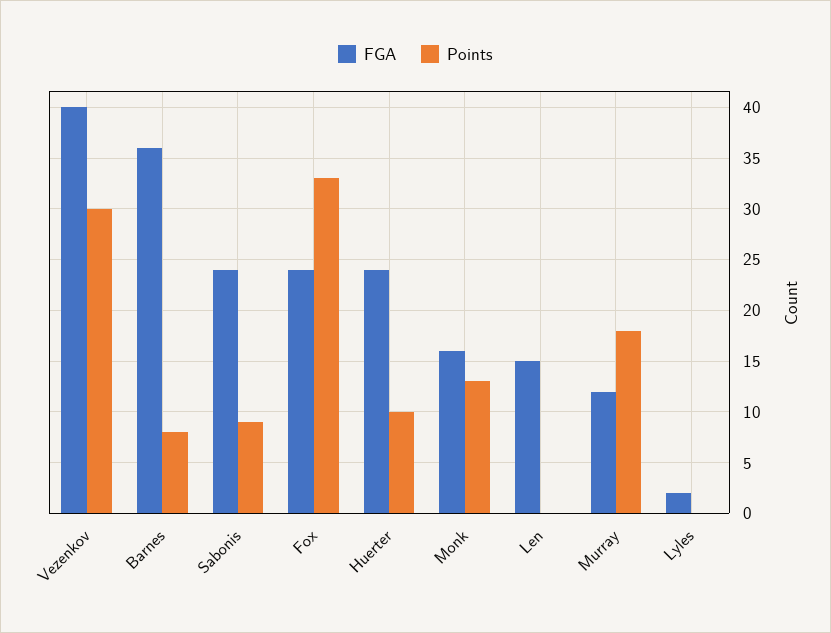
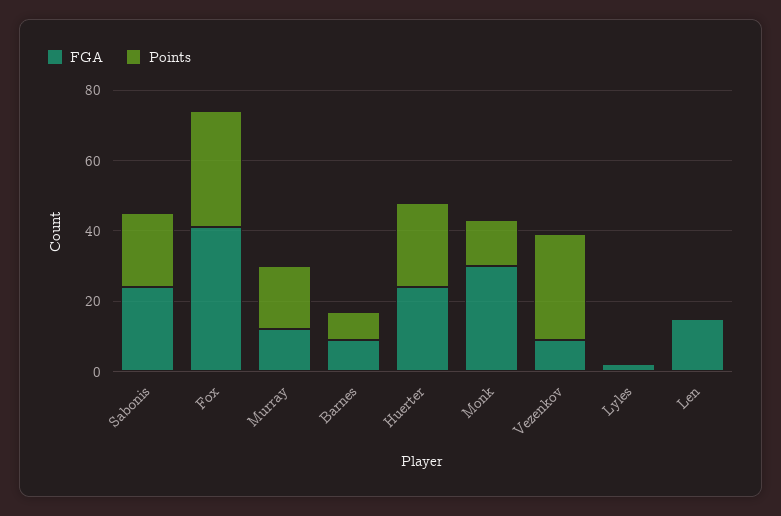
  {
    "FGA": {
-     "Vezenkov": 40,
+     "Vezenkov": 10,
-     "Barnes": 36,
+     "Barnes": 10,
      "Sabonis": 24,
-     "Fox": 24,
+     "Fox": 40,
      "Huerter": 24,
-     "Monk": 16,
+     "Monk": 30,
      "Len": 15,
      "Murray": 12,
      "Lyles": 2
    },
    "Points": {
      "Vezenkov": 30,
      "Barnes": 8,
-     "Sabonis": 9,
+     "Sabonis": 20,
      "Fox": 33,
-     "Huerter": 10,
+     "Huerter": 25,
      "Monk": 13,
      "Len": 0,
      "Murray": 18,
      "Lyles": 0
    }
  }

